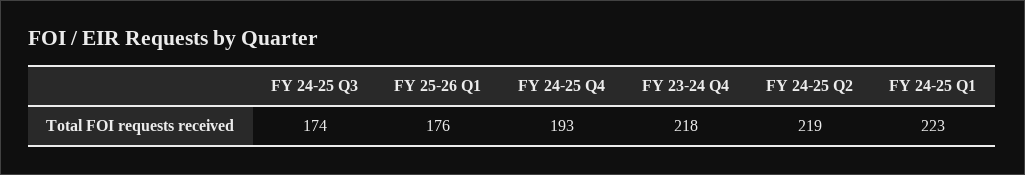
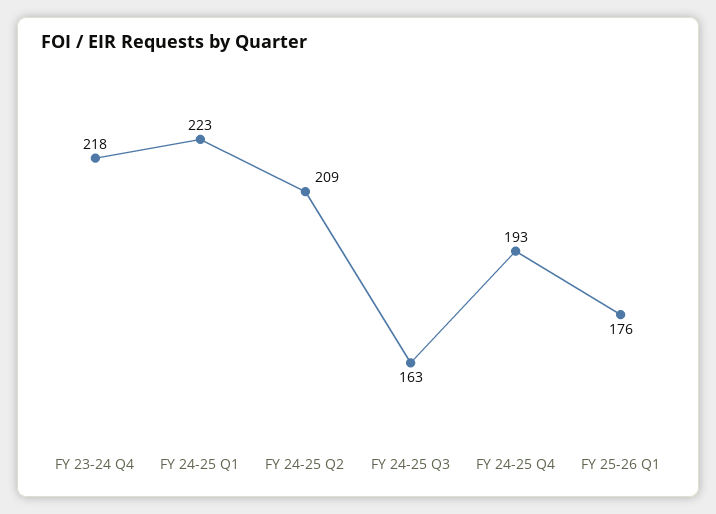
  {
-   "FY 24-25 Q3": 174,
+   "FY 24-25 Q3": 163,
    "FY 25-26 Q1": 176,
    "FY 24-25 Q4": 193,
    "FY 23-24 Q4": 218,
-   "FY 24-25 Q2": 219,
+   "FY 24-25 Q2": 209,
    "FY 24-25 Q1": 223
  }

